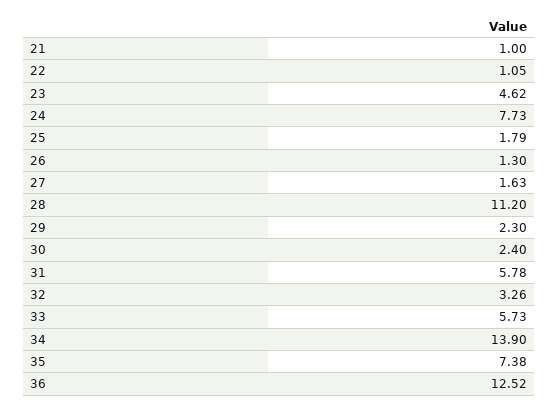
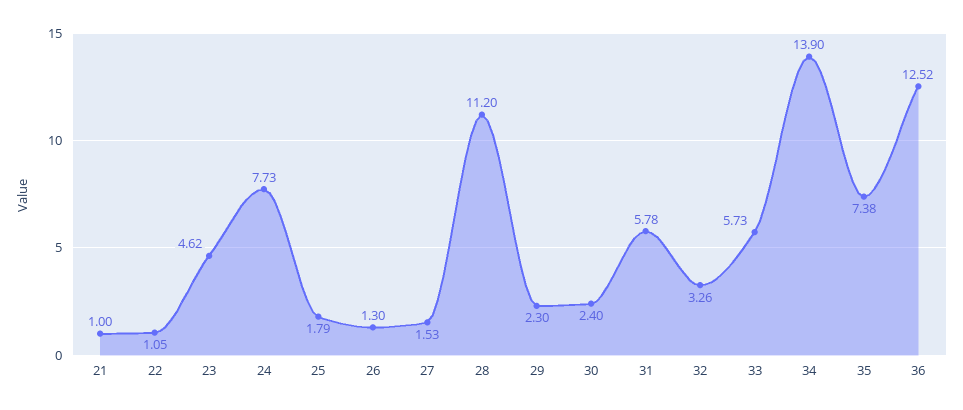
  {
    "21": 1,
    "22": 1.05,
    "23": 4.62,
    "24": 7.73,
    "25": 1.79,
    "26": 1.3,
-   "27": 1.63,
+   "27": 1.53,
    "28": 11.2,
    "29": 2.3,
    "30": 2.4,
    "31": 5.78,
    "32": 3.26,
    "33": 5.73,
    "34": 13.9,
    "35": 7.38,
    "36": 12.52
  }

